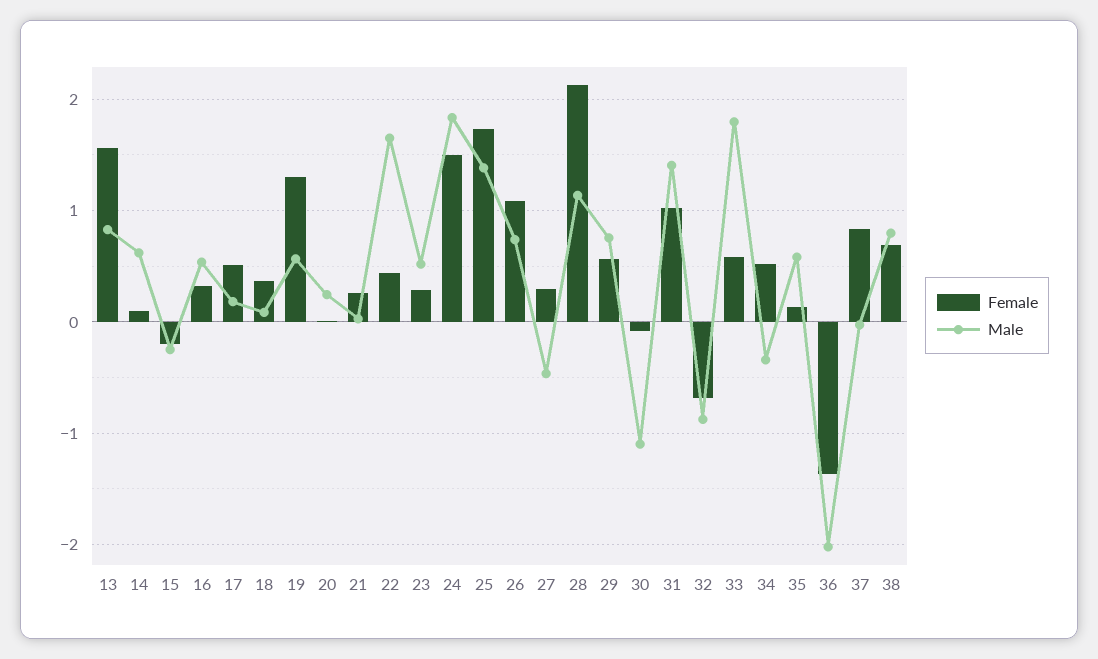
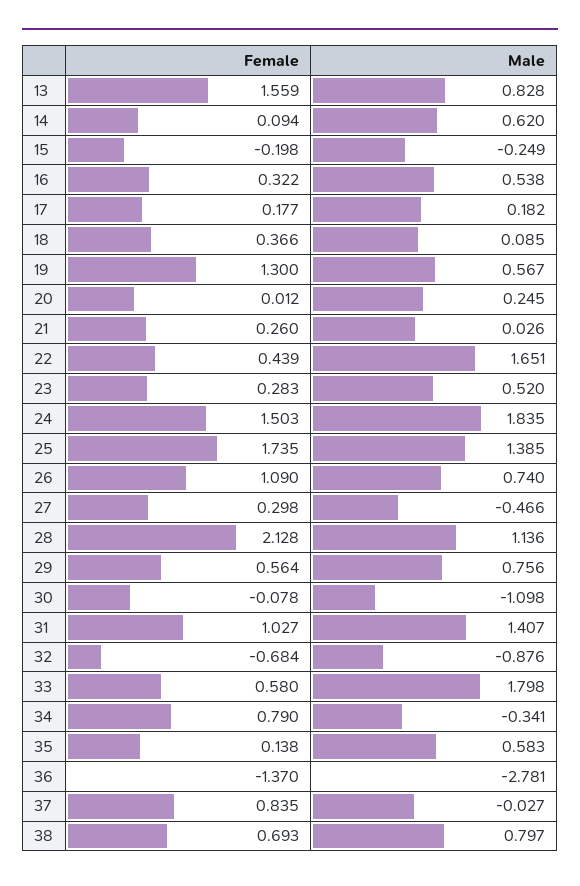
  {
    "Female": {
      "13": 1.559,
      "14": 0.094,
      "15": -0.198,
      "16": 0.322,
-     "17": 0.5,
+     "17": 0.177,
      "18": 0.366,
      "19": 1.3,
      "20": 0.012,
      "21": 0.26,
      "22": 0.439,
      "23": 0.283,
      "24": 1.503,
      "25": 1.735,
      "26": 1.09,
      "27": 0.298,
      "28": 2.128,
      "29": 0.564,
      "30": -0.078,
      "31": 1.027,
      "32": -0.684,
      "33": 0.58,
-     "34": 0.5,
+     "34": 0.79,
      "35": 0.138,
      "36": -1.37,
      "37": 0.835,
      "38": 0.693
    },
    "Male": {
      "13": 0.828,
      "14": 0.62,
      "15": -0.249,
      "16": 0.538,
      "17": 0.182,
      "18": 0.085,
      "19": 0.567,
      "20": 0.245,
      "21": 0.026,
      "22": 1.651,
      "23": 0.52,
      "24": 1.835,
      "25": 1.385,
      "26": 0.74,
      "27": -0.466,
      "28": 1.136,
      "29": 0.756,
      "30": -1.098,
      "31": 1.407,
      "32": -0.876,
      "33": 1.798,
      "34": -0.341,
      "35": 0.583,
-     "36": -2,
+     "36": -2.781,
      "37": -0.027,
      "38": 0.797
    }
  }

